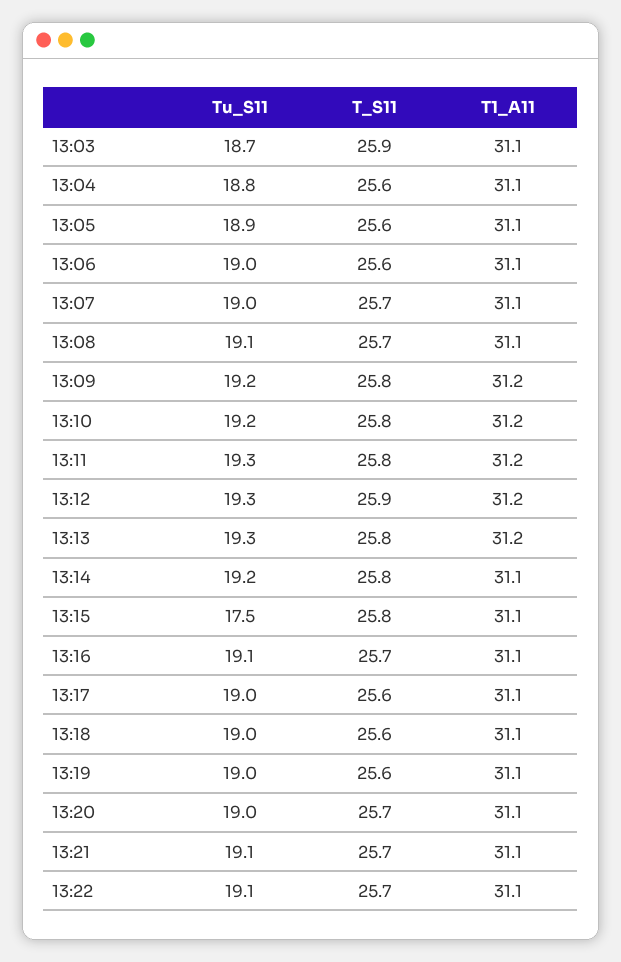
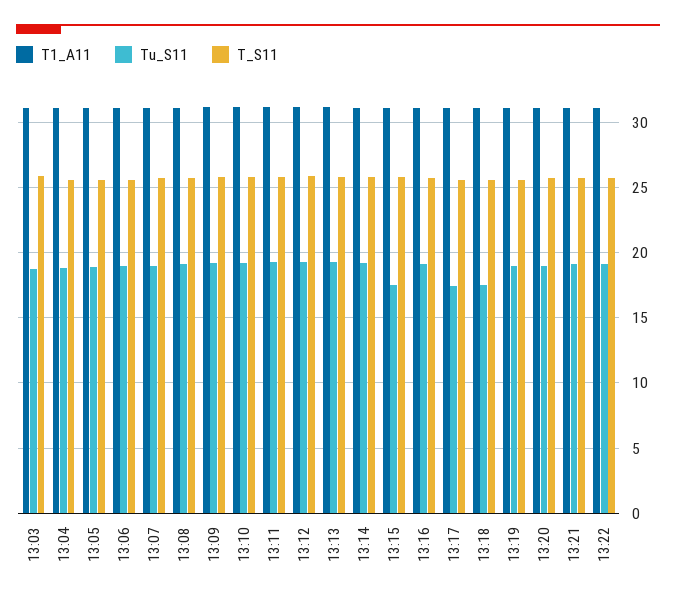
  {
    "Tu_S11": {
      "13:03": 18.7,
      "13:04": 18.8,
      "13:05": 18.9,
      "13:06": 19,
      "13:07": 19,
      "13:08": 19.1,
      "13:09": 19.2,
      "13:10": 19.2,
      "13:11": 19.3,
      "13:12": 19.3,
      "13:13": 19.3,
      "13:14": 19.2,
      "13:15": 17.5,
      "13:16": 19.1,
-     "13:17": 19,
+     "13:17": 17.5,
-     "13:18": 19,
+     "13:18": 17.5,
      "13:19": 19,
      "13:20": 19,
      "13:21": 19.1,
      "13:22": 19.1
    },
    "T_S11": {
      "13:03": 25.9,
      "13:04": 25.6,
      "13:05": 25.6,
      "13:06": 25.6,
      "13:07": 25.7,
      "13:08": 25.7,
      "13:09": 25.8,
      "13:10": 25.8,
      "13:11": 25.8,
      "13:12": 25.9,
      "13:13": 25.8,
      "13:14": 25.8,
      "13:15": 25.8,
      "13:16": 25.7,
      "13:17": 25.6,
      "13:18": 25.6,
      "13:19": 25.6,
      "13:20": 25.7,
      "13:21": 25.7,
      "13:22": 25.7
    },
    "T1_A11": {
      "13:03": 31.1,
      "13:04": 31.1,
      "13:05": 31.1,
      "13:06": 31.1,
      "13:07": 31.1,
      "13:08": 31.1,
      "13:09": 31.2,
      "13:10": 31.2,
      "13:11": 31.2,
      "13:12": 31.2,
      "13:13": 31.2,
      "13:14": 31.1,
      "13:15": 31.1,
      "13:16": 31.1,
      "13:17": 31.1,
      "13:18": 31.1,
      "13:19": 31.1,
      "13:20": 31.1,
      "13:21": 31.1,
      "13:22": 31.1
    }
  }

